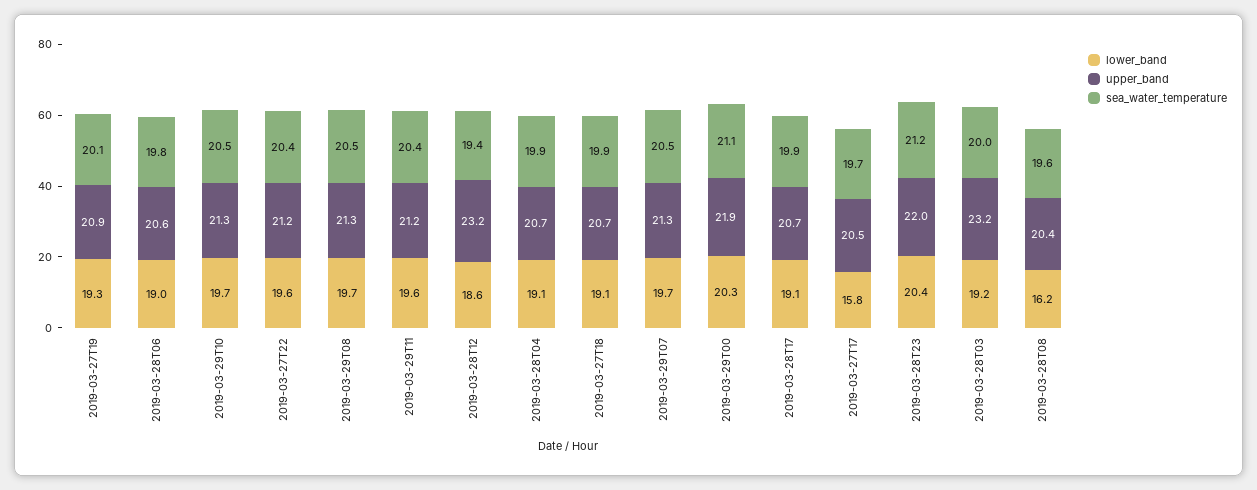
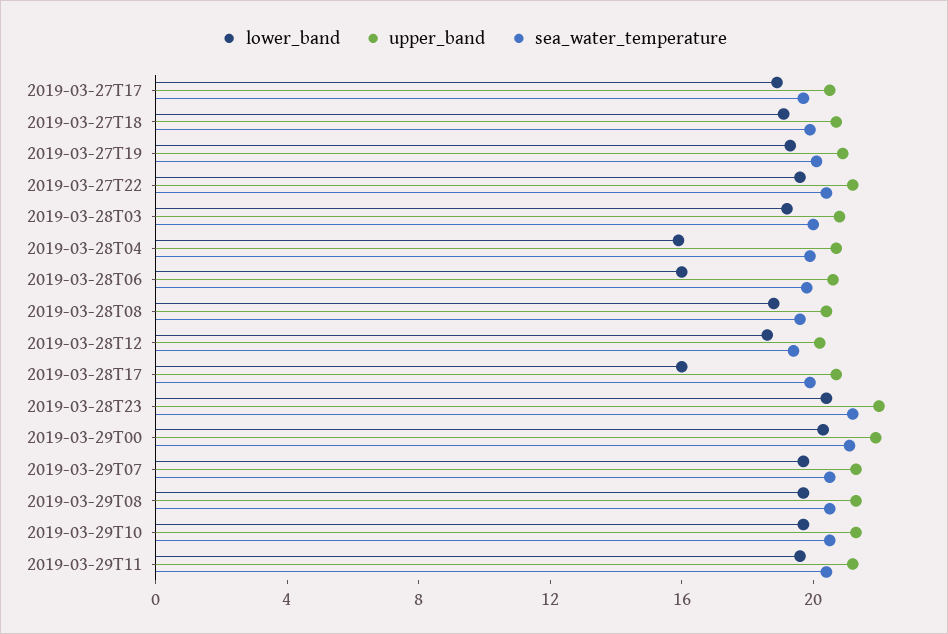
  {
    "lower_band": {
      "2019-03-27T19": 19.3,
-     "2019-03-28T06": 19,
+     "2019-03-28T06": 16,
      "2019-03-29T10": 19.7,
      "2019-03-27T22": 19.6,
      "2019-03-29T08": 19.7,
      "2019-03-29T11": 19.6,
      "2019-03-28T12": 18.6,
-     "2019-03-28T04": 19.1,
+     "2019-03-28T04": 16,
      "2019-03-27T18": 19.1,
      "2019-03-29T07": 19.7,
      "2019-03-29T00": 20.3,
-     "2019-03-28T17": 19.1,
+     "2019-03-28T17": 16,
-     "2019-03-27T17": 15.8,
+     "2019-03-27T17": 19,
      "2019-03-28T23": 20.4,
      "2019-03-28T03": 19.2,
-     "2019-03-28T08": 16.2
+     "2019-03-28T08": 19
    },
    "upper_band": {
      "2019-03-27T19": 20.9,
      "2019-03-28T06": 20.6,
      "2019-03-29T10": 21.3,
      "2019-03-27T22": 21.2,
      "2019-03-29T08": 21.3,
      "2019-03-29T11": 21.2,
-     "2019-03-28T12": 23.2,
+     "2019-03-28T12": 20,
      "2019-03-28T04": 20.7,
      "2019-03-27T18": 20.7,
      "2019-03-29T07": 21.3,
      "2019-03-29T00": 21.9,
      "2019-03-28T17": 20.7,
      "2019-03-27T17": 20.5,
      "2019-03-28T23": 22,
-     "2019-03-28T03": 23.2,
+     "2019-03-28T03": 21,
      "2019-03-28T08": 20.4
    },
    "sea_water_temperature": {
      "2019-03-27T19": 20.1,
      "2019-03-28T06": 19.8,
      "2019-03-29T10": 20.5,
      "2019-03-27T22": 20.4,
      "2019-03-29T08": 20.5,
      "2019-03-29T11": 20.4,
      "2019-03-28T12": 19.4,
      "2019-03-28T04": 19.9,
      "2019-03-27T18": 19.9,
      "2019-03-29T07": 20.5,
      "2019-03-29T00": 21.1,
      "2019-03-28T17": 19.9,
      "2019-03-27T17": 19.7,
      "2019-03-28T23": 21.2,
      "2019-03-28T03": 20,
      "2019-03-28T08": 19.6
    }
  }

